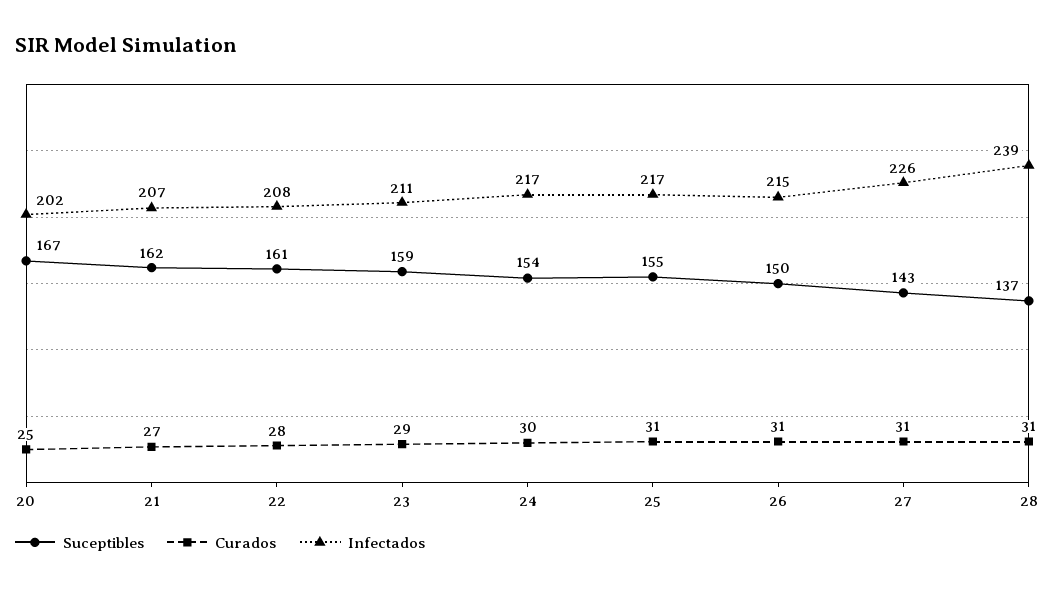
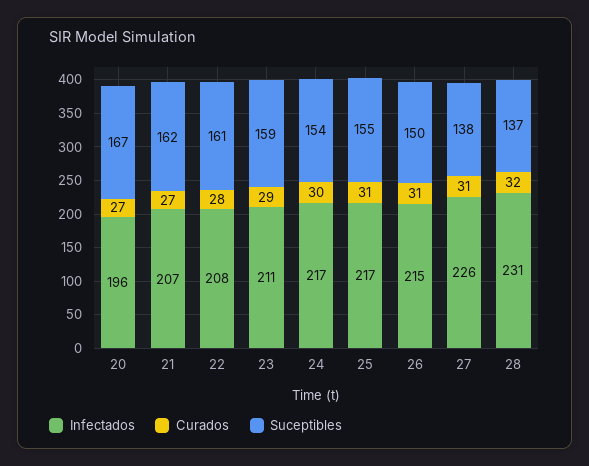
  {
    "Suceptibles": {
      "20": 167,
      "21": 162,
      "22": 161,
      "23": 159,
      "24": 154,
      "25": 155,
      "26": 150,
-     "27": 143,
+     "27": 138,
      "28": 137
    },
    "Curados": {
-     "20": 25,
+     "20": 27,
      "21": 27,
      "22": 28,
      "23": 29,
      "24": 30,
      "25": 31,
      "26": 31,
      "27": 31,
-     "28": 31
+     "28": 32
    },
    "Infectados": {
-     "20": 202,
+     "20": 196,
      "21": 207,
      "22": 208,
      "23": 211,
      "24": 217,
      "25": 217,
      "26": 215,
      "27": 226,
-     "28": 239
+     "28": 231
    }
  }

